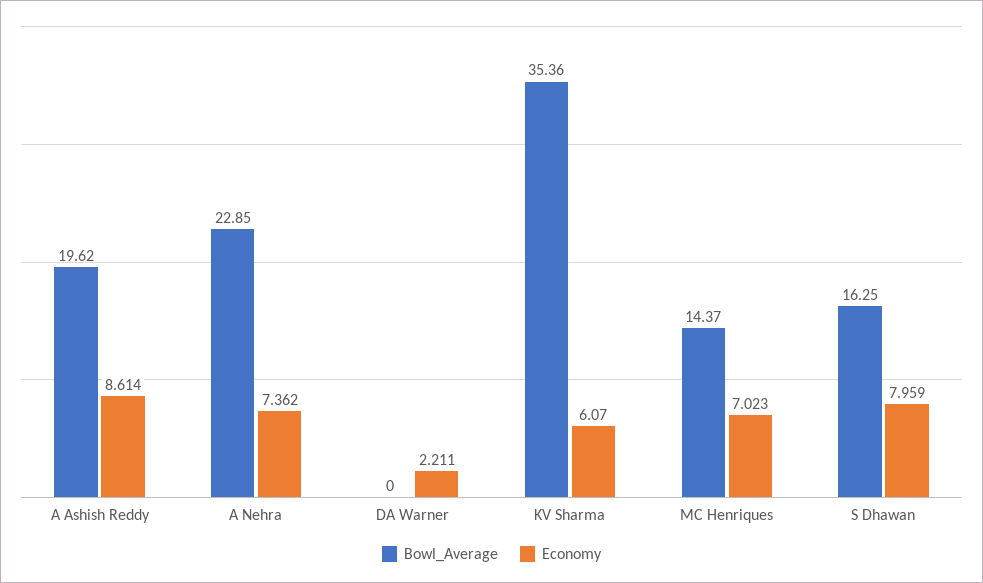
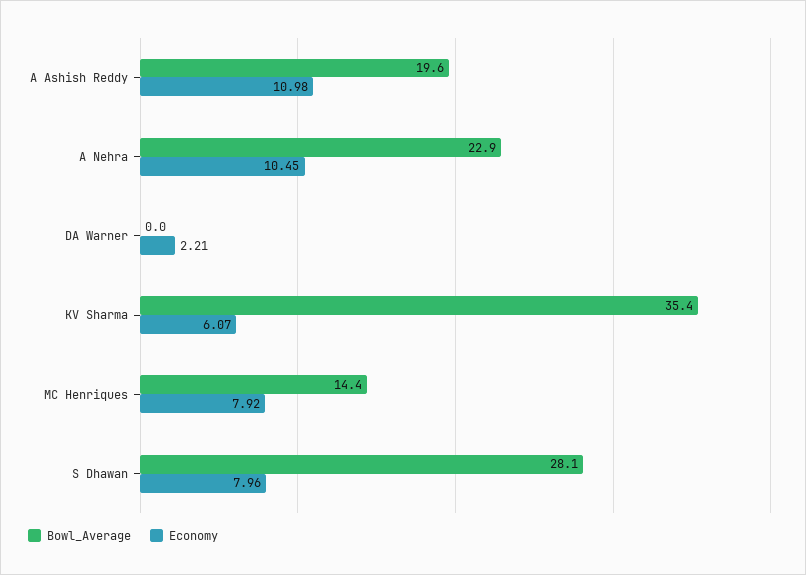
  {
    "Bowl_Average": {
      "A Ashish Reddy": 19.62,
      "A Nehra": 22.85,
      "DA Warner": 0,
      "KV Sharma": 35.36,
      "MC Henriques": 14.37,
-     "S Dhawan": 16.25
+     "S Dhawan": 28.1
    },
    "Economy": {
-     "A Ashish Reddy": 8.614,
+     "A Ashish Reddy": 10.98,
-     "A Nehra": 7.362,
+     "A Nehra": 10.45,
      "DA Warner": 2.211,
      "KV Sharma": 6.07,
-     "MC Henriques": 7.023,
+     "MC Henriques": 7.92,
      "S Dhawan": 7.959
    }
  }

